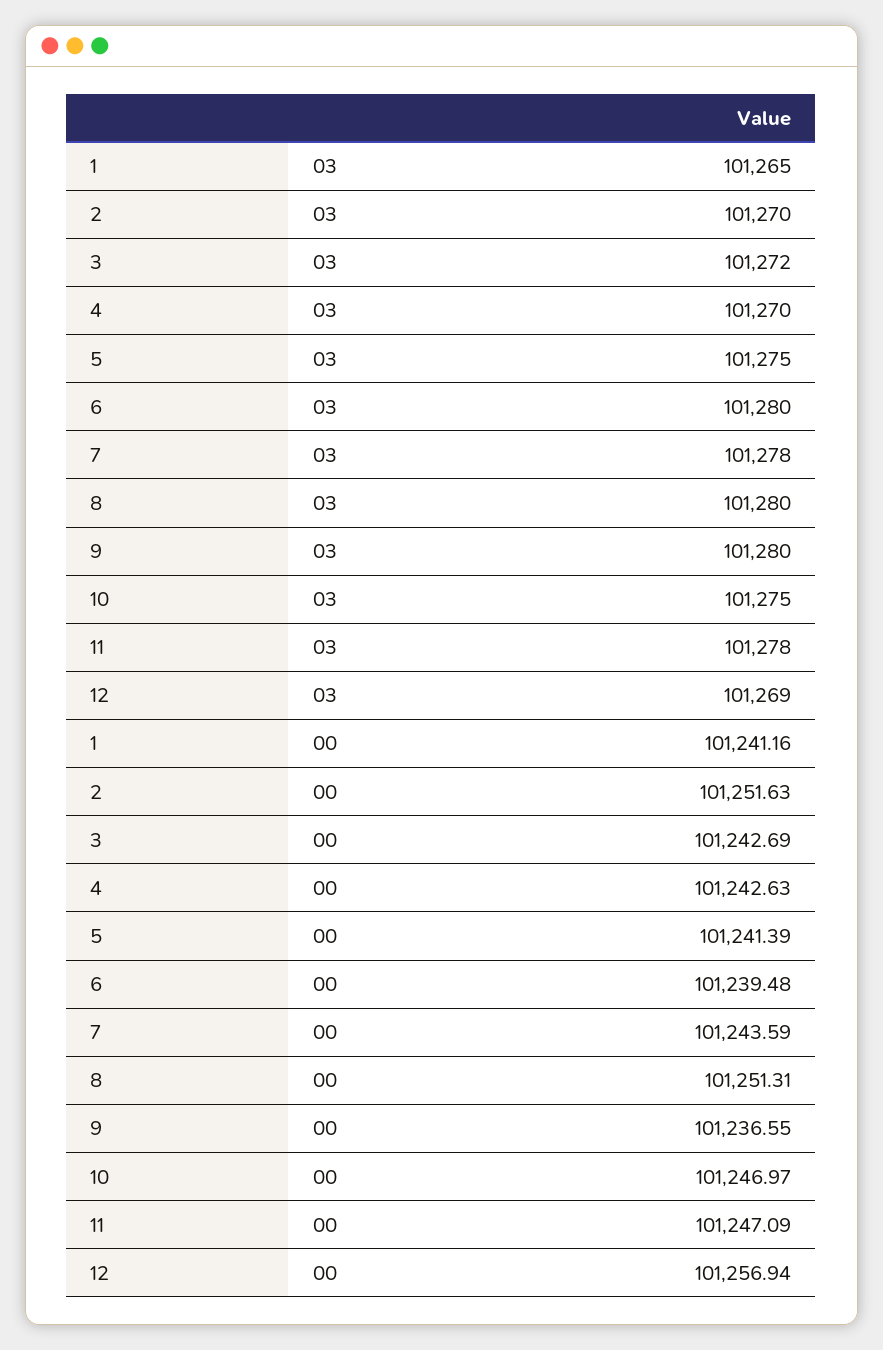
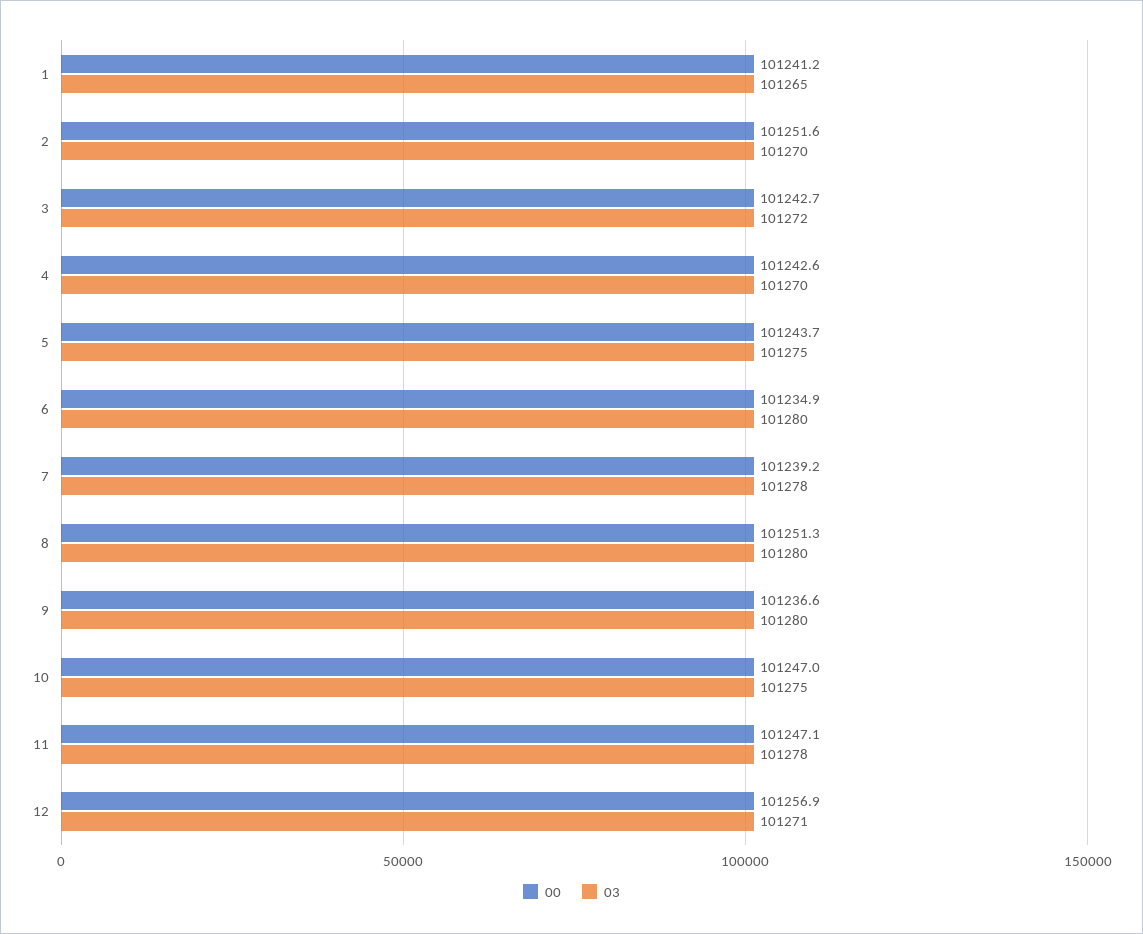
  {
    "03": {
      "1": 101265,
      "2": 101270,
      "3": 101272,
      "4": 101270,
      "5": 101275,
      "6": 101280,
      "7": 101278,
      "8": 101280,
      "9": 101280,
      "10": 101275,
      "11": 101278,
-     "12": 101269
+     "12": 101271
    },
    "00": {
      "1": 101241.16,
      "2": 101251.63,
      "3": 101242.69,
      "4": 101242.63,
-     "5": 101241.39,
+     "5": 101243.7,
-     "6": 101239.48,
+     "6": 101234.9,
-     "7": 101243.59,
+     "7": 101239.2,
      "8": 101251.31,
      "9": 101236.55,
      "10": 101246.97,
      "11": 101247.09,
      "12": 101256.94
    }
  }

